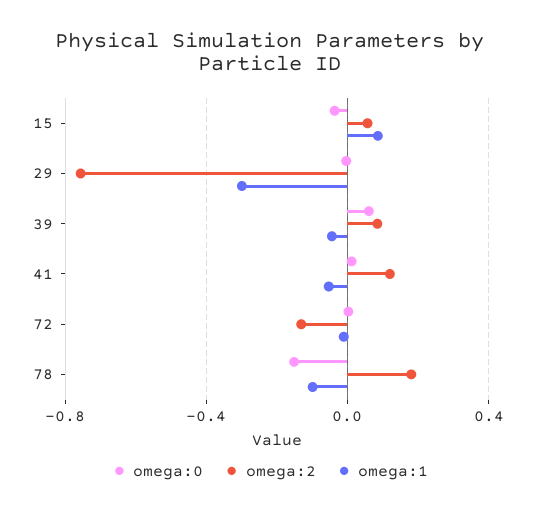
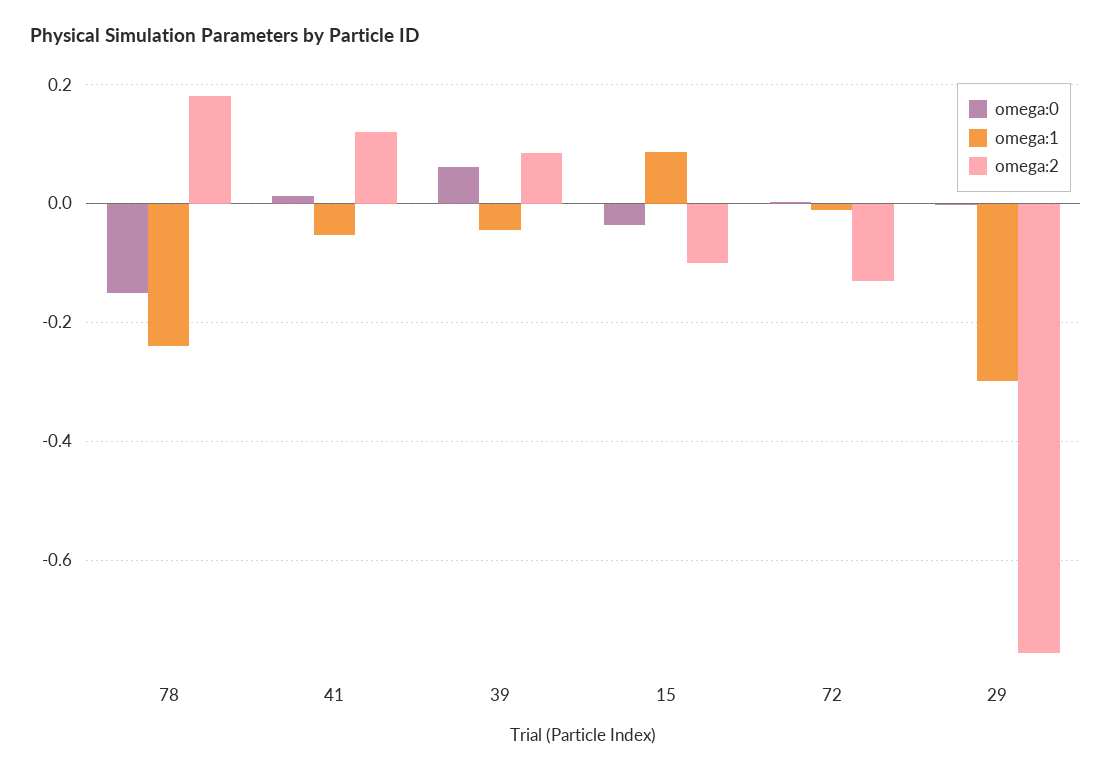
  {
    "omega:0": {
      "15": -0.04,
      "29": 0,
      "39": 0.06,
      "41": 0.02,
      "72": 0,
      "78": -0.16
    },
    "omega:2": {
-     "15": 0.05,
+     "15": -0.1,
      "29": -0.76,
      "39": 0.08,
      "41": 0.12,
      "72": -0.14,
      "78": 0.18
    },
    "omega:1": {
      "15": 0.08,
      "29": -0.3,
      "39": -0.04,
      "41": -0.06,
      "72": -0.02,
-     "78": -0.1
+     "78": -0.24
    }
  }

